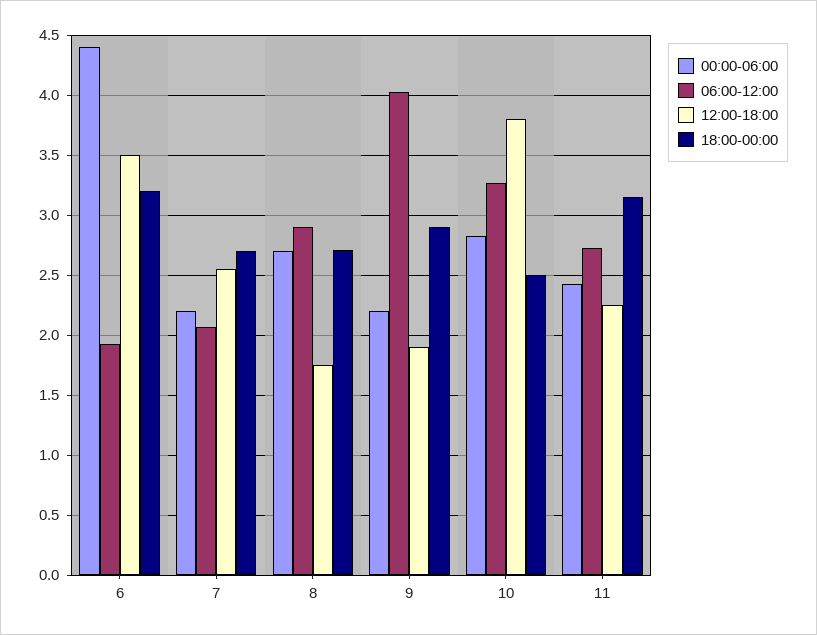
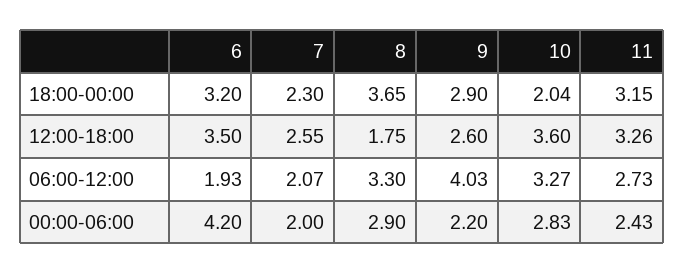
  {
    "00:00-06:00": {
-     "6": 4.4,
+     "6": 4.2,
-     "7": 2.2,
+     "7": 2,
-     "8": 2.7,
+     "8": 2.9,
      "9": 2.2,
      "10": 2.83,
      "11": 2.43
    },
    "06:00-12:00": {
      "6": 1.93,
      "7": 2.07,
-     "8": 2.9,
+     "8": 3.3,
      "9": 4.03,
      "10": 3.27,
      "11": 2.73
    },
    "12:00-18:00": {
      "6": 3.5,
      "7": 2.55,
      "8": 1.75,
-     "9": 1.9,
+     "9": 2.6,
-     "10": 3.8,
+     "10": 3.6,
-     "11": 2.25
+     "11": 3.26
    },
    "18:00-00:00": {
      "6": 3.2,
-     "7": 2.7,
+     "7": 2.3,
-     "8": 2.7,
+     "8": 3.65,
      "9": 2.9,
-     "10": 2.5,
+     "10": 2.04,
      "11": 3.15
    }
  }

